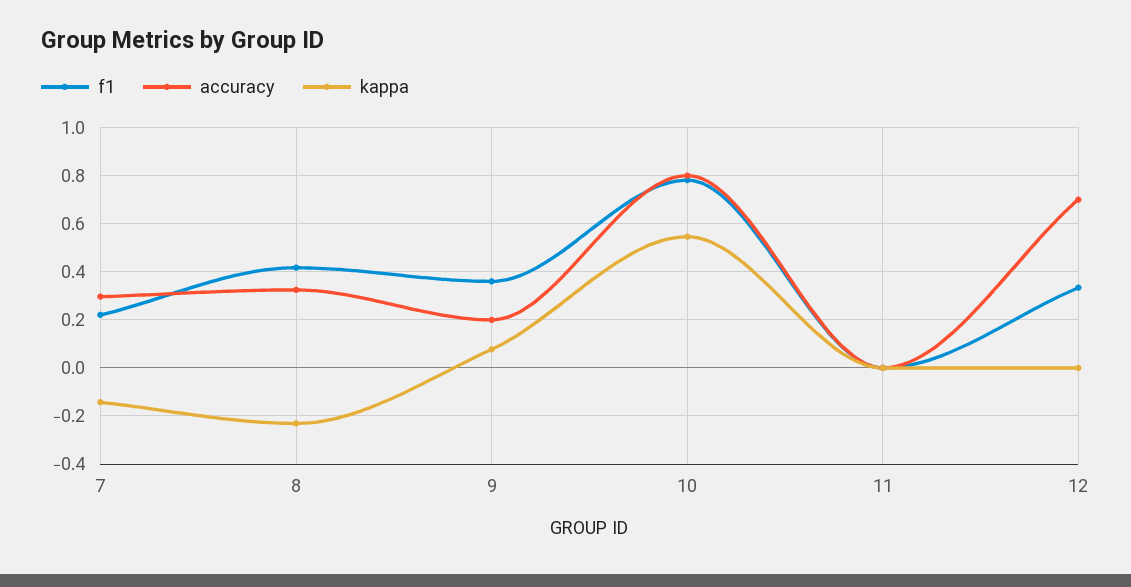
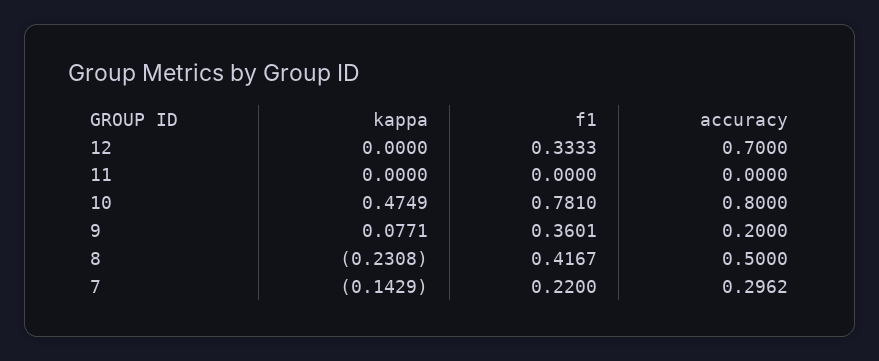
  {
    "f1": {
      "7": 0.22,
      "8": 0.4167,
      "9": 0.3601,
      "10": 0.781,
      "11": 0,
      "12": 0.3333
    },
    "accuracy": {
      "7": 0.2962,
-     "8": 0.325,
+     "8": 0.5,
      "9": 0.2,
      "10": 0.8,
      "11": 0,
      "12": 0.7
    },
    "kappa": {
      "7": -0.1429,
      "8": -0.2308,
      "9": 0.0771,
-     "10": 0.55,
+     "10": 0.4749,
      "11": 0,
      "12": 0
    }
  }

